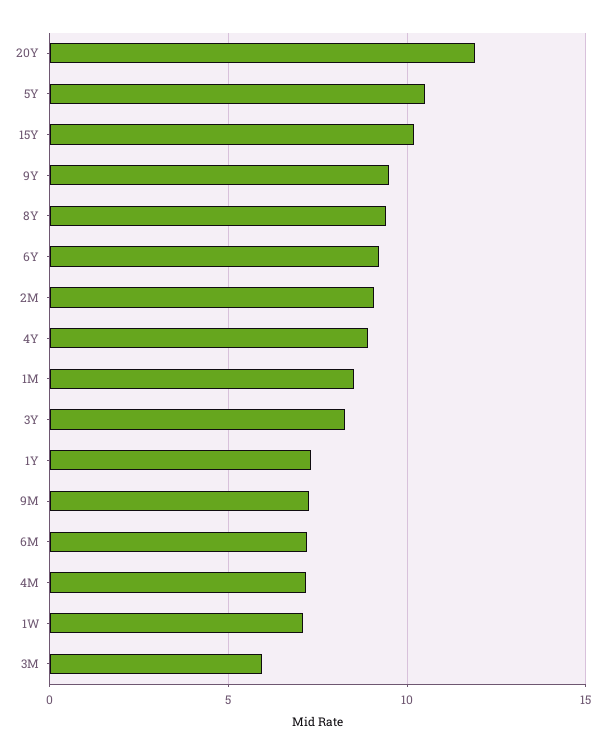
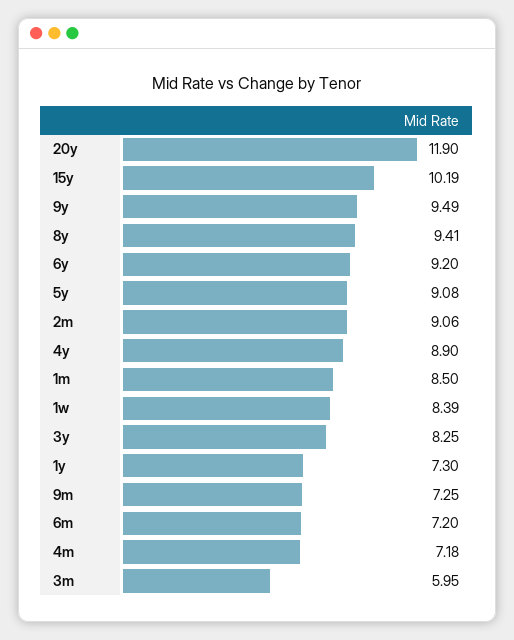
  {
    "20Y": 11.9,
-   "5Y": 10.5,
+   "5Y": 9.08,
    "15Y": 10.19,
    "9Y": 9.49,
    "8Y": 9.41,
    "6Y": 9.2,
    "2M": 9.06,
    "4Y": 8.9,
    "1M": 8.5,
    "3Y": 8.25,
    "1Y": 7.3,
    "9M": 7.25,
    "6M": 7.2,
    "4M": 7.18,
-   "1W": 7,
+   "1W": 8.39,
    "3M": 5.95
  }

